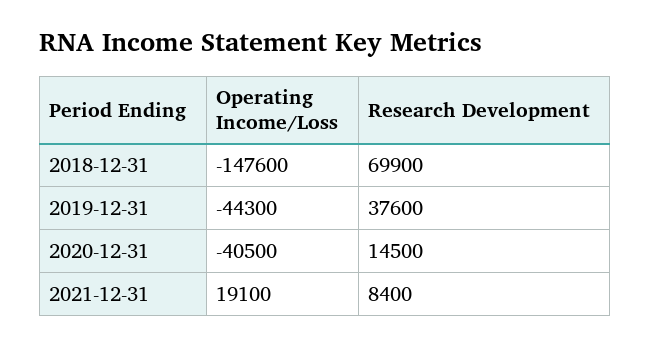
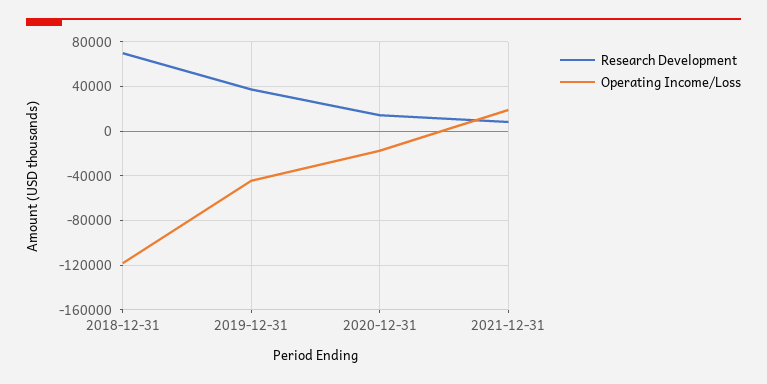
  {
    "Operating Income/Loss": {
-     "2018-12-31": -147600,
+     "2018-12-31": -120000,
      "2019-12-31": -44300,
-     "2020-12-31": -40500,
+     "2020-12-31": -20000,
      "2021-12-31": 19100
    },
    "Research Development": {
      "2018-12-31": 69900,
      "2019-12-31": 37600,
      "2020-12-31": 14500,
      "2021-12-31": 8400
    }
  }

